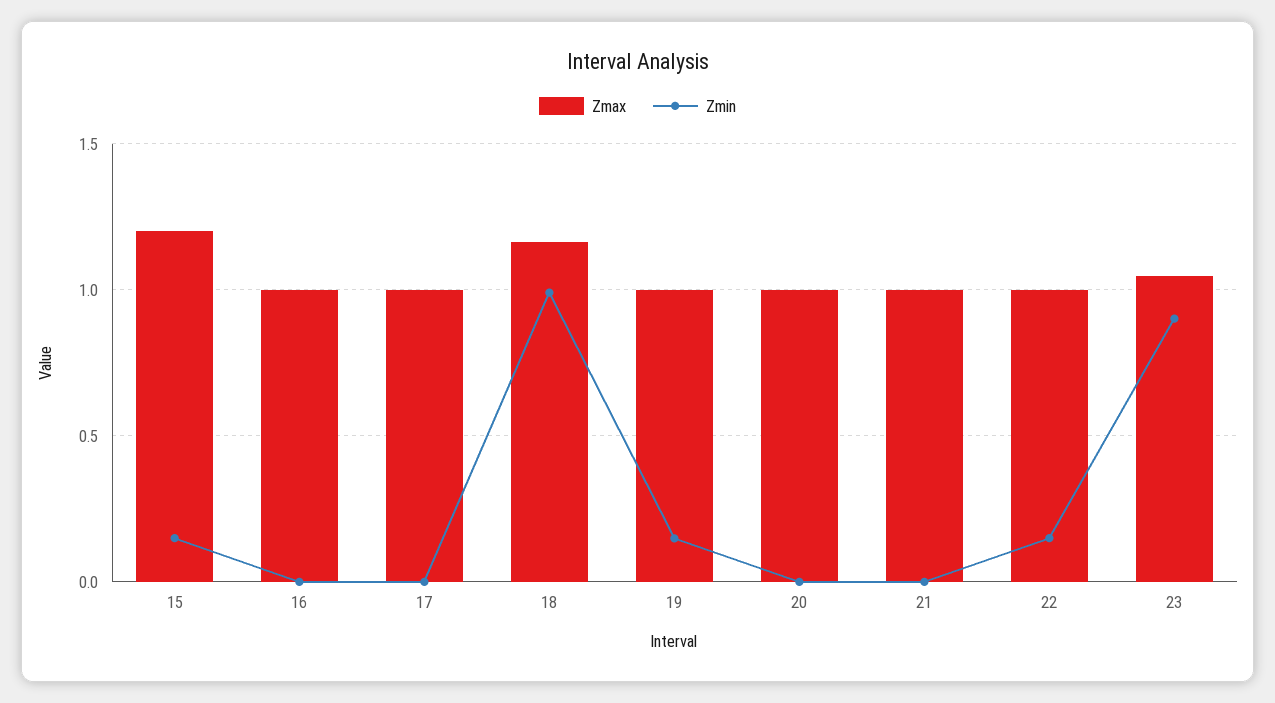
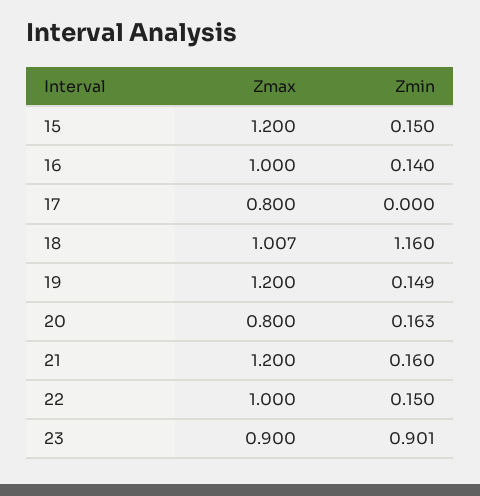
  {
    "Zmax": {
      "15": 1.2,
      "16": 1,
-     "17": 1,
+     "17": 0.8,
-     "18": 1.15,
+     "18": 1.007,
-     "19": 1,
+     "19": 1.2,
-     "20": 1,
+     "20": 0.8,
-     "21": 1,
+     "21": 1.2,
      "22": 1,
-     "23": 1.05
+     "23": 0.9
    },
    "Zmin": {
      "15": 0.15,
-     "16": 0,
+     "16": 0.14,
      "17": 0,
-     "18": 1,
+     "18": 1.16,
      "19": 0.149,
-     "20": 0,
+     "20": 0.163,
-     "21": 0,
+     "21": 0.16,
      "22": 0.15,
      "23": 0.901
    }
  }

